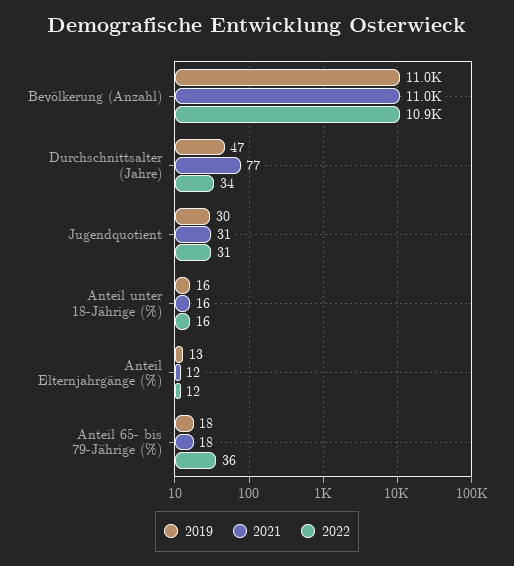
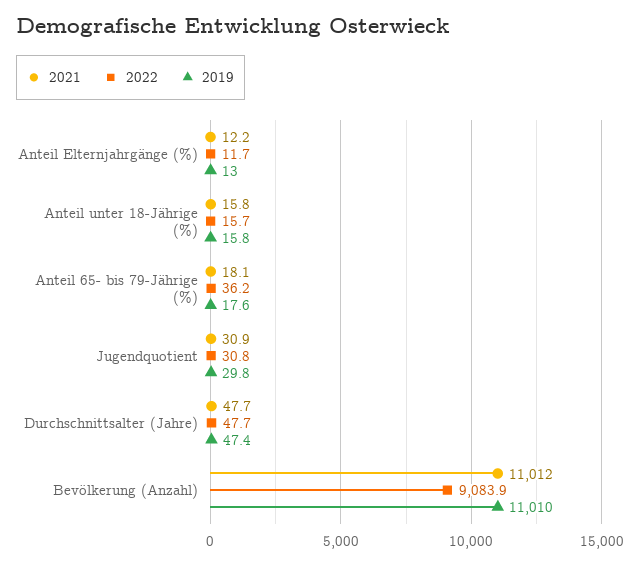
  {
    "2019": {
      "Bevölkerung (Anzahl)": 11010,
      "Durchschnittsalter (Jahre)": 47.4,
      "Jugendquotient": 29.8,
      "Anteil unter 18-Jährige (%)": 15.8,
      "Anteil Elternjahrgänge (%)": 13,
      "Anteil 65- bis 79-Jährige (%)": 17.6
    },
    "2021": {
      "Bevölkerung (Anzahl)": 11012,
-     "Durchschnittsalter (Jahre)": 77,
+     "Durchschnittsalter (Jahre)": 47.7,
      "Jugendquotient": 30.9,
      "Anteil unter 18-Jährige (%)": 15.8,
      "Anteil Elternjahrgänge (%)": 12.2,
      "Anteil 65- bis 79-Jährige (%)": 18.1
    },
    "2022": {
-     "Bevölkerung (Anzahl)": 10900,
+     "Bevölkerung (Anzahl)": 9083.9,
-     "Durchschnittsalter (Jahre)": 34,
+     "Durchschnittsalter (Jahre)": 47.7,
      "Jugendquotient": 30.8,
      "Anteil unter 18-Jährige (%)": 15.7,
      "Anteil Elternjahrgänge (%)": 11.7,
      "Anteil 65- bis 79-Jährige (%)": 36.2
    }
  }

